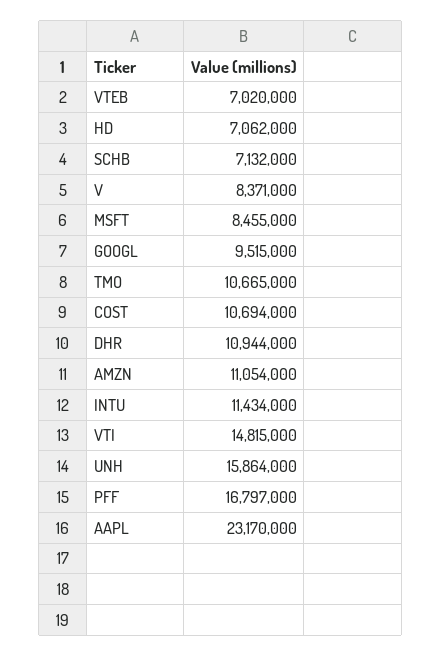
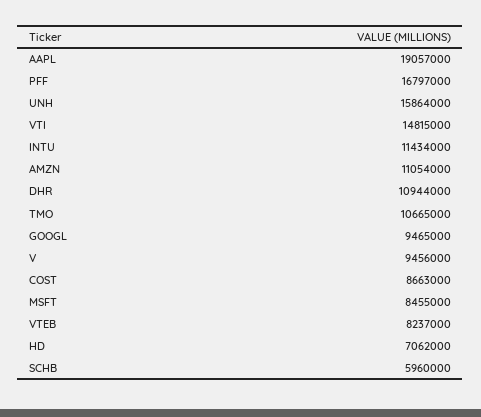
  {
-   "VTEB": 7020000,
+   "VTEB": 8237000,
    "HD": 7062000,
-   "SCHB": 7132000,
+   "SCHB": 5960000,
-   "V": 8371000,
+   "V": 9456000,
    "MSFT": 8455000,
-   "GOOGL": 9515000,
+   "GOOGL": 9465000,
    "TMO": 10665000,
-   "COST": 10694000,
+   "COST": 8663000,
    "DHR": 10944000,
    "AMZN": 11054000,
    "INTU": 11434000,
    "VTI": 14815000,
    "UNH": 15864000,
    "PFF": 16797000,
-   "AAPL": 23170000
+   "AAPL": 19057000
  }

